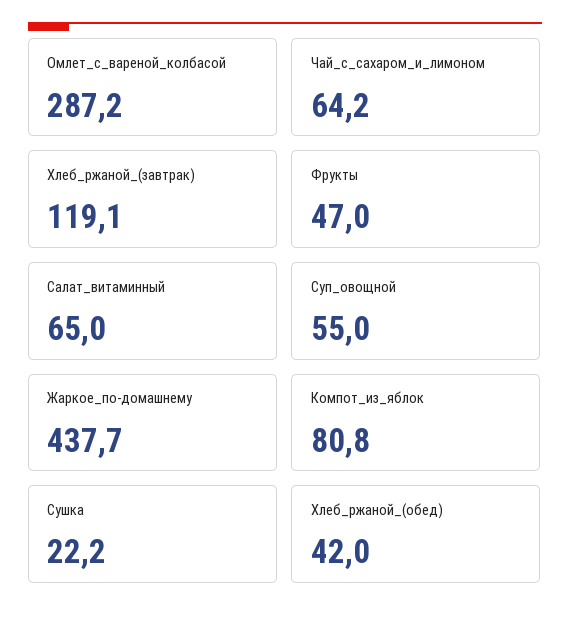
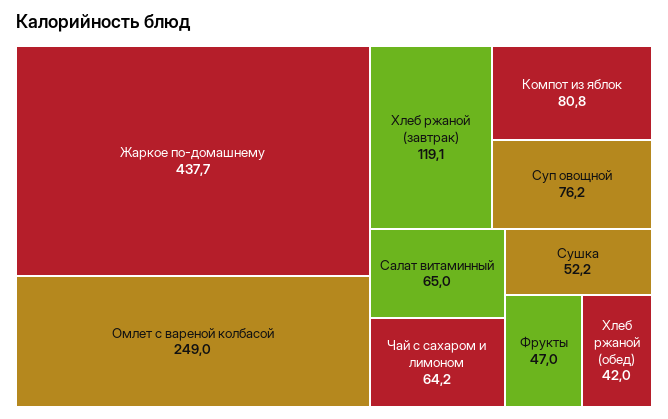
  {
-   "Омлет_с_вареной_колбасой": 287.2,
+   "Омлет_с_вареной_колбасой": 249,
    "Чай_с_сахаром_и_лимоном": 64.2,
    "Хлеб_ржаной_(завтрак)": 119.1,
    "Фрукты": 47,
    "Салат_витаминный": 65,
-   "Суп_овощной": 55,
+   "Суп_овощной": 76.2,
    "Жаркое_по-домашнему": 437.7,
    "Компот_из_яблок": 80.8,
-   "Сушка": 22.2,
+   "Сушка": 52.2,
    "Хлеб_ржаной_(обед)": 42
  }

